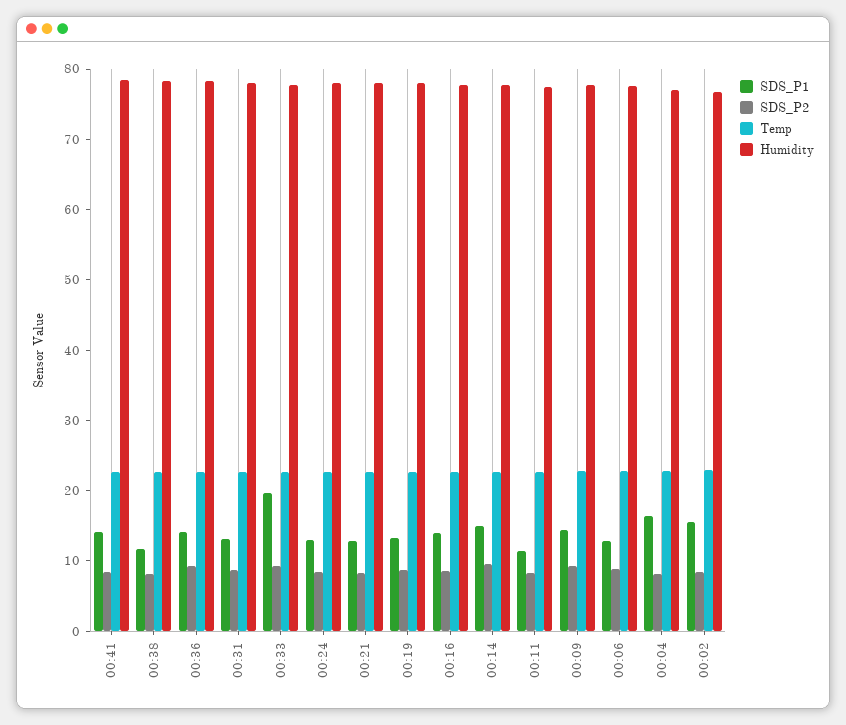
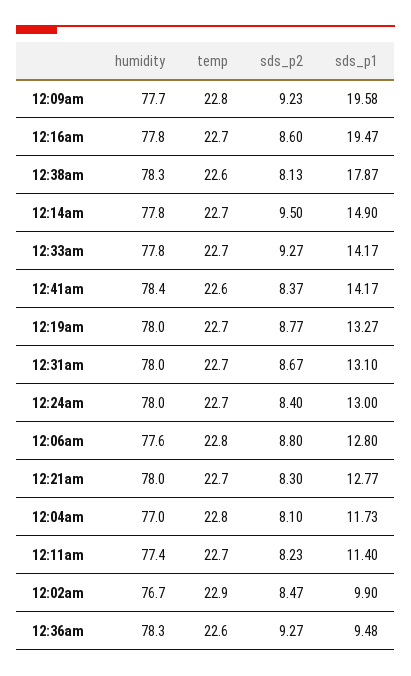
  {
    "SDS_P1": {
      "00:41": 14.17,
-     "00:38": 12,
+     "00:38": 17.87,
-     "00:36": 14,
+     "00:36": 9.48,
      "00:31": 13.1,
-     "00:33": 20,
+     "00:33": 14.17,
      "00:24": 13,
      "00:21": 12.77,
      "00:19": 13.27,
-     "00:16": 14,
+     "00:16": 19.47,
      "00:14": 14.9,
      "00:11": 11.4,
-     "00:09": 14,
+     "00:09": 19.58,
      "00:06": 12.8,
-     "00:04": 16,
+     "00:04": 11.73,
-     "00:02": 16
+     "00:02": 9.9
    },
    "SDS_P2": {
      "00:41": 8.37,
      "00:38": 8.13,
      "00:36": 9.27,
      "00:31": 8.67,
      "00:33": 9.27,
      "00:24": 8.4,
      "00:21": 8.3,
      "00:19": 8.77,
      "00:16": 8.6,
      "00:14": 9.5,
      "00:11": 8.23,
      "00:09": 9.23,
      "00:06": 8.8,
      "00:04": 8.1,
      "00:02": 8.47
    },
    "Temp": {
      "00:41": 22.6,
      "00:38": 22.6,
      "00:36": 22.6,
      "00:31": 22.7,
      "00:33": 22.7,
      "00:24": 22.7,
      "00:21": 22.7,
      "00:19": 22.7,
      "00:16": 22.7,
      "00:14": 22.7,
      "00:11": 22.7,
      "00:09": 22.8,
      "00:06": 22.8,
      "00:04": 22.8,
      "00:02": 22.9
    },
    "Humidity": {
      "00:41": 78.4,
      "00:38": 78.3,
      "00:36": 78.3,
      "00:31": 78,
      "00:33": 77.8,
      "00:24": 78,
      "00:21": 78,
      "00:19": 78,
      "00:16": 77.8,
      "00:14": 77.8,
      "00:11": 77.4,
      "00:09": 77.7,
      "00:06": 77.6,
      "00:04": 77,
      "00:02": 76.7
    }
  }

